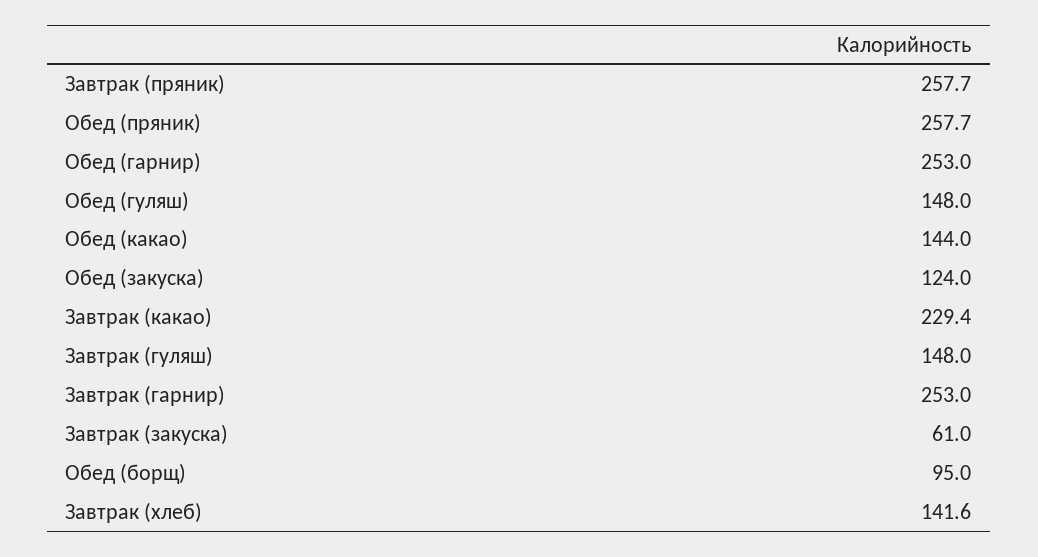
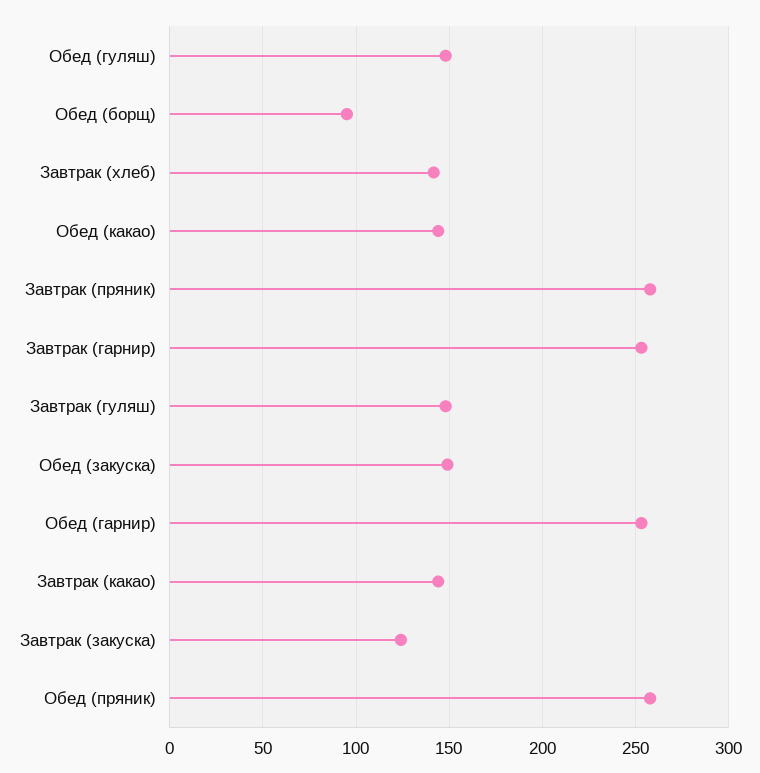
  {
    "Завтрак (пряник)": 257.7,
    "Обед (пряник)": 257.7,
    "Обед (гарнир)": 253,
    "Обед (гуляш)": 148,
    "Обед (какао)": 144,
-   "Обед (закуска)": 124,
+   "Обед (закуска)": 150,
-   "Завтрак (какао)": 229.4,
+   "Завтрак (какао)": 145,
    "Завтрак (гуляш)": 148,
    "Завтрак (гарнир)": 253,
-   "Завтрак (закуска)": 61,
+   "Завтрак (закуска)": 125,
    "Обед (борщ)": 95,
    "Завтрак (хлеб)": 141.6
  }

